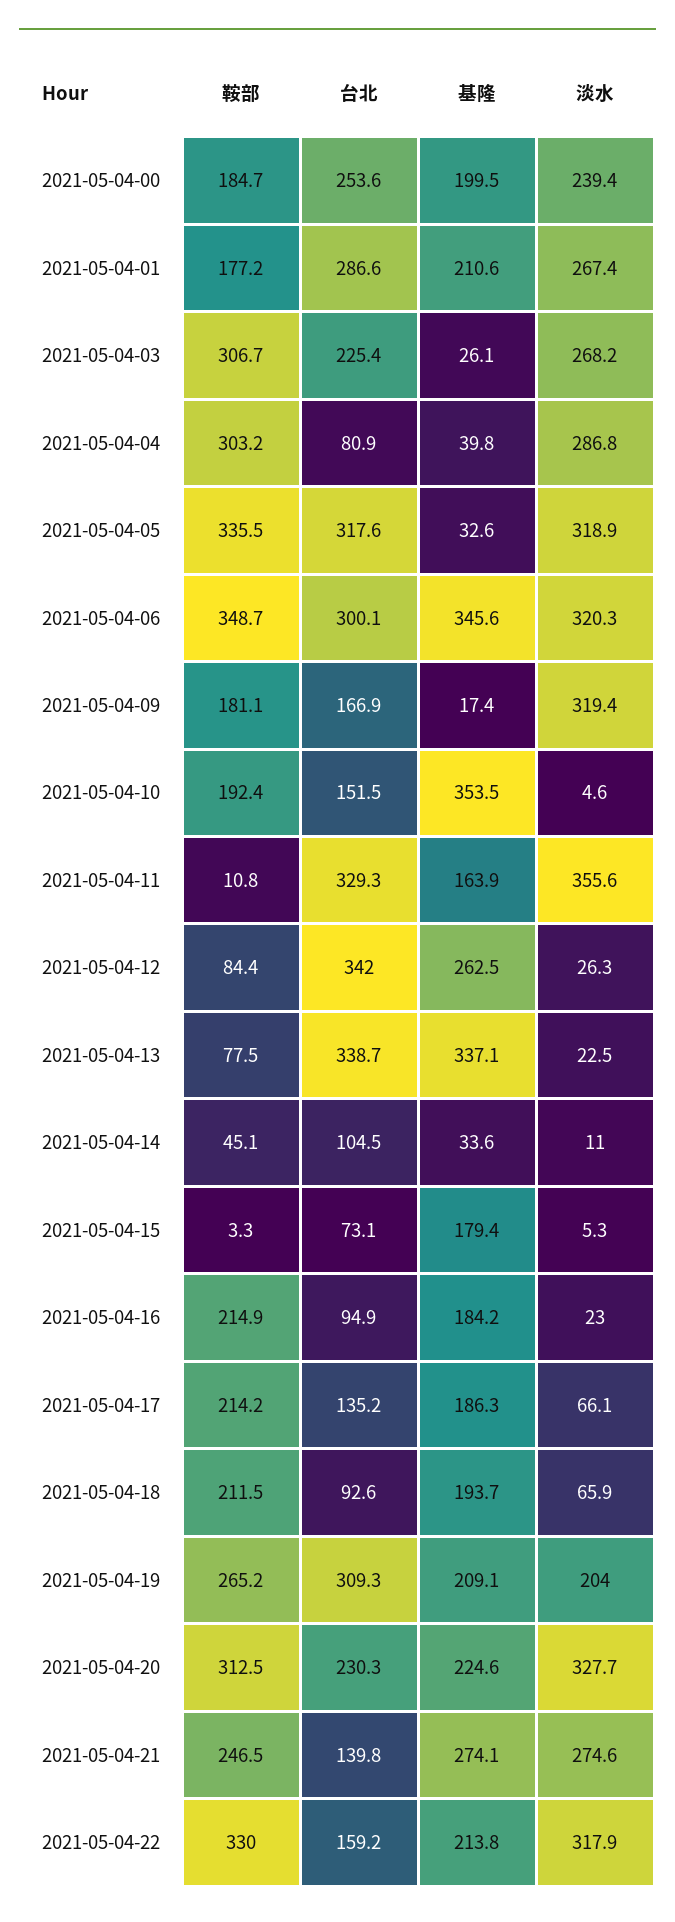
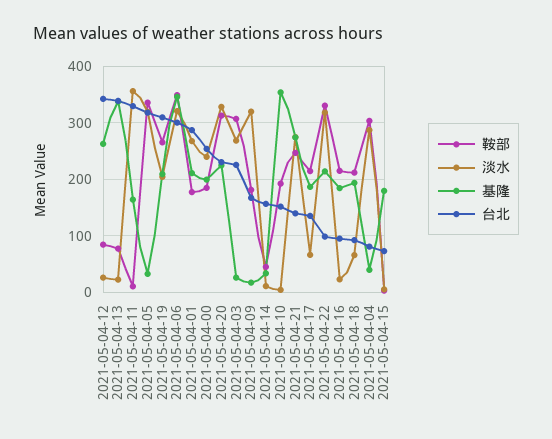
  {
    "鞍部": {
      "2021-05-04-00": 184.7,
      "2021-05-04-01": 177.2,
      "2021-05-04-03": 306.7,
      "2021-05-04-04": 303.2,
      "2021-05-04-05": 335.5,
      "2021-05-04-06": 348.7,
      "2021-05-04-09": 181.1,
      "2021-05-04-10": 192.4,
      "2021-05-04-11": 10.8,
      "2021-05-04-12": 84.4,
      "2021-05-04-13": 77.5,
      "2021-05-04-14": 45.1,
      "2021-05-04-15": 3.3,
      "2021-05-04-16": 214.9,
      "2021-05-04-17": 214.2,
      "2021-05-04-18": 211.5,
      "2021-05-04-19": 265.2,
      "2021-05-04-20": 312.5,
      "2021-05-04-21": 246.5,
      "2021-05-04-22": 330
    },
    "台北": {
      "2021-05-04-00": 253.6,
      "2021-05-04-01": 286.6,
      "2021-05-04-03": 225.4,
      "2021-05-04-04": 80.9,
      "2021-05-04-05": 317.6,
      "2021-05-04-06": 300.1,
      "2021-05-04-09": 166.9,
      "2021-05-04-10": 151.5,
      "2021-05-04-11": 329.3,
      "2021-05-04-12": 342,
      "2021-05-04-13": 338.7,
-     "2021-05-04-14": 104.5,
+     "2021-05-04-14": 160,
      "2021-05-04-15": 73.1,
      "2021-05-04-16": 94.9,
      "2021-05-04-17": 135.2,
      "2021-05-04-18": 92.6,
      "2021-05-04-19": 309.3,
      "2021-05-04-20": 230.3,
      "2021-05-04-21": 139.8,
-     "2021-05-04-22": 159.2
+     "2021-05-04-22": 100
    },
    "基隆": {
      "2021-05-04-00": 199.5,
      "2021-05-04-01": 210.6,
      "2021-05-04-03": 26.1,
      "2021-05-04-04": 39.8,
      "2021-05-04-05": 32.6,
      "2021-05-04-06": 345.6,
      "2021-05-04-09": 17.4,
      "2021-05-04-10": 353.5,
      "2021-05-04-11": 163.9,
      "2021-05-04-12": 262.5,
      "2021-05-04-13": 337.1,
      "2021-05-04-14": 33.6,
      "2021-05-04-15": 179.4,
      "2021-05-04-16": 184.2,
      "2021-05-04-17": 186.3,
      "2021-05-04-18": 193.7,
      "2021-05-04-19": 209.1,
      "2021-05-04-20": 224.6,
      "2021-05-04-21": 274.1,
      "2021-05-04-22": 213.8
    },
    "淡水": {
      "2021-05-04-00": 239.4,
      "2021-05-04-01": 267.4,
      "2021-05-04-03": 268.2,
      "2021-05-04-04": 286.8,
      "2021-05-04-05": 318.9,
      "2021-05-04-06": 320.3,
      "2021-05-04-09": 319.4,
      "2021-05-04-10": 4.6,
      "2021-05-04-11": 355.6,
      "2021-05-04-12": 26.3,
      "2021-05-04-13": 22.5,
      "2021-05-04-14": 11,
      "2021-05-04-15": 5.3,
      "2021-05-04-16": 23,
      "2021-05-04-17": 66.1,
      "2021-05-04-18": 65.9,
      "2021-05-04-19": 204,
      "2021-05-04-20": 327.7,
      "2021-05-04-21": 274.6,
      "2021-05-04-22": 317.9
    }
  }

